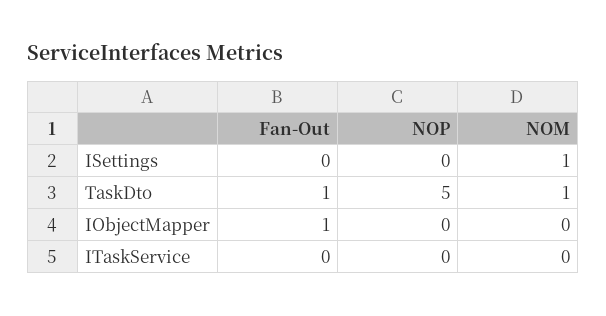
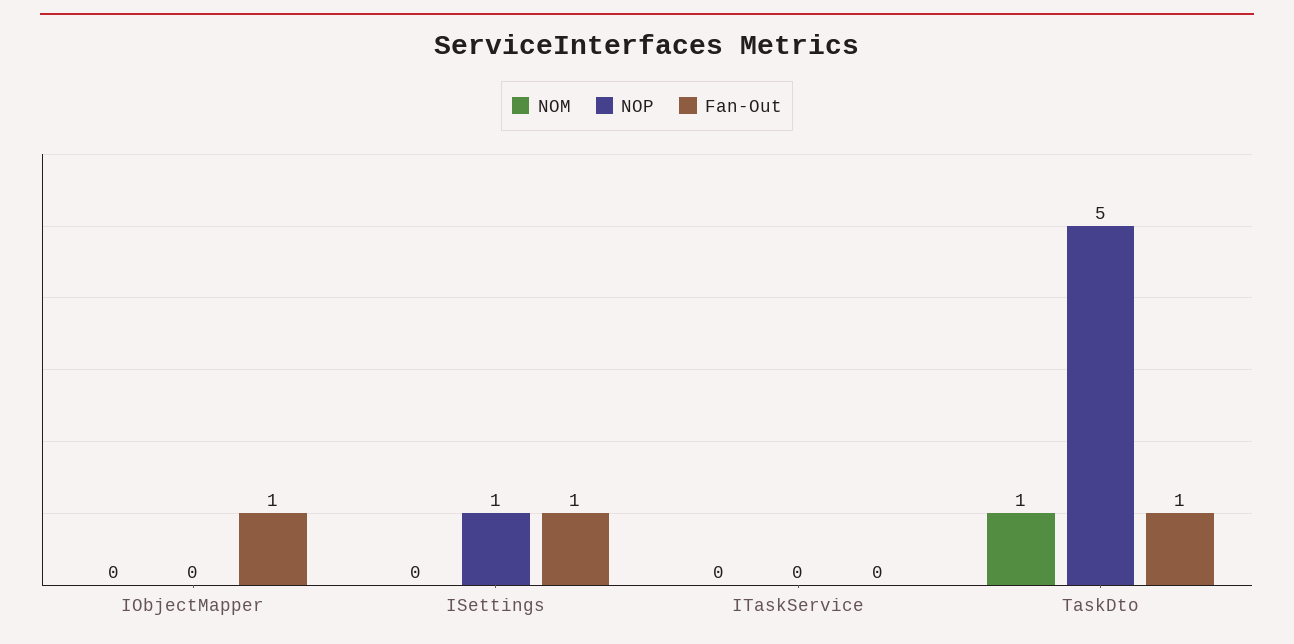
  {
    "Fan-Out": {
-     "ISettings": 0,
+     "ISettings": 1,
      "TaskDto": 1,
      "IObjectMapper": 1,
      "ITaskService": 0
    },
    "NOP": {
-     "ISettings": 0,
+     "ISettings": 1,
      "TaskDto": 5,
      "IObjectMapper": 0,
      "ITaskService": 0
    },
    "NOM": {
-     "ISettings": 1,
+     "ISettings": 0,
      "TaskDto": 1,
      "IObjectMapper": 0,
      "ITaskService": 0
    }
  }

